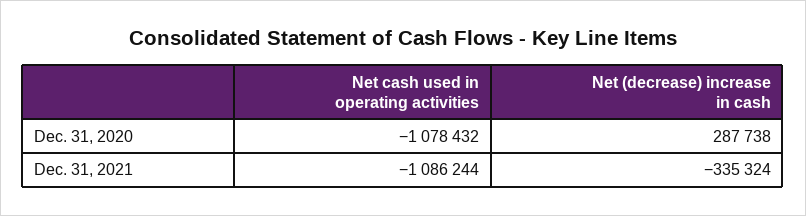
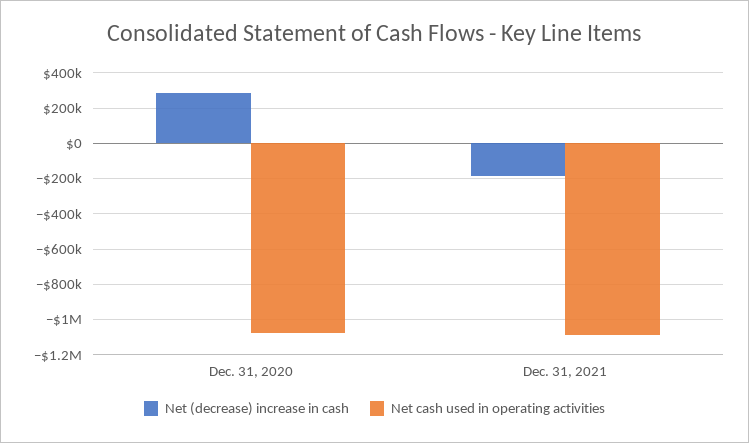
  {
    "Net cash used in operating activities": {
      "Dec. 31, 2020": -1078432,
      "Dec. 31, 2021": -1086244
    },
    "Net (decrease) increase in cash": {
      "Dec. 31, 2020": 287738,
-     "Dec. 31, 2021": -335324
+     "Dec. 31, 2021": -200000
    }
  }

